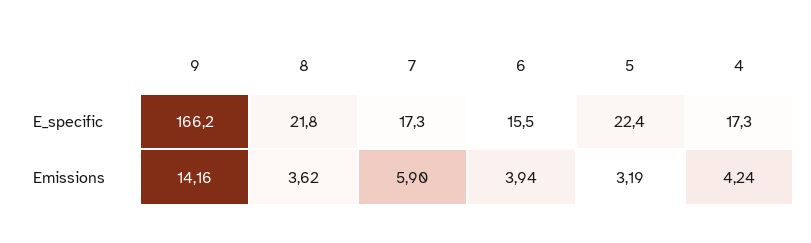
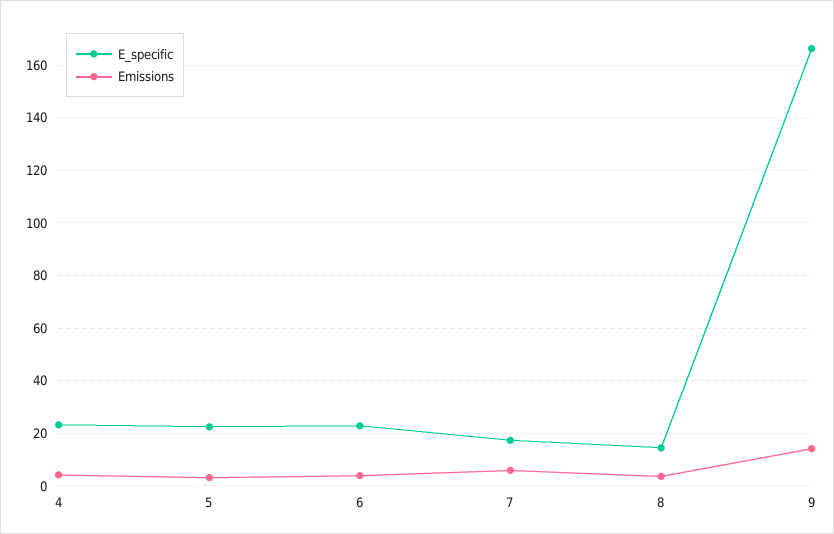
  {
    "E_specific": {
      "9": 166.2,
-     "8": 21.8,
+     "8": 15,
      "7": 17.3,
-     "6": 15.5,
+     "6": 22.5,
      "5": 22.4,
-     "4": 17.3
+     "4": 22.5
    },
    "Emissions": {
      "9": 14.16,
      "8": 3.62,
      "7": 5.9,
      "6": 3.94,
      "5": 3.19,
      "4": 4.24
    }
  }

